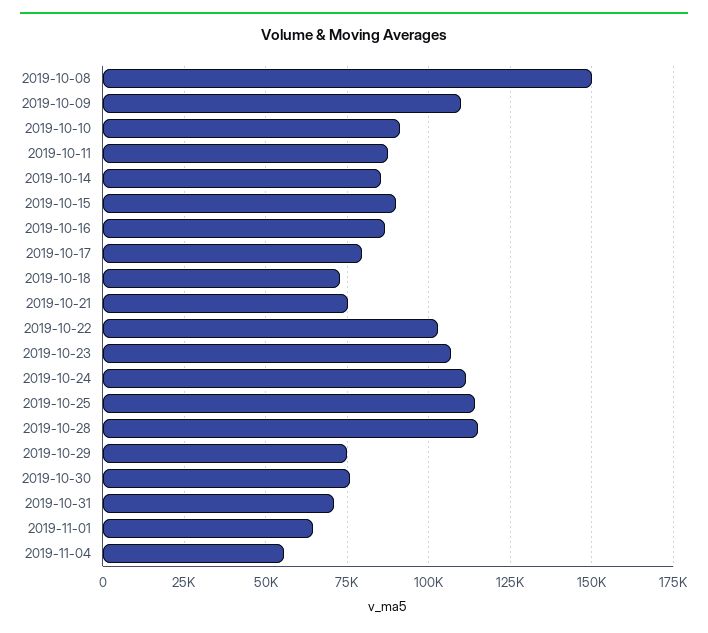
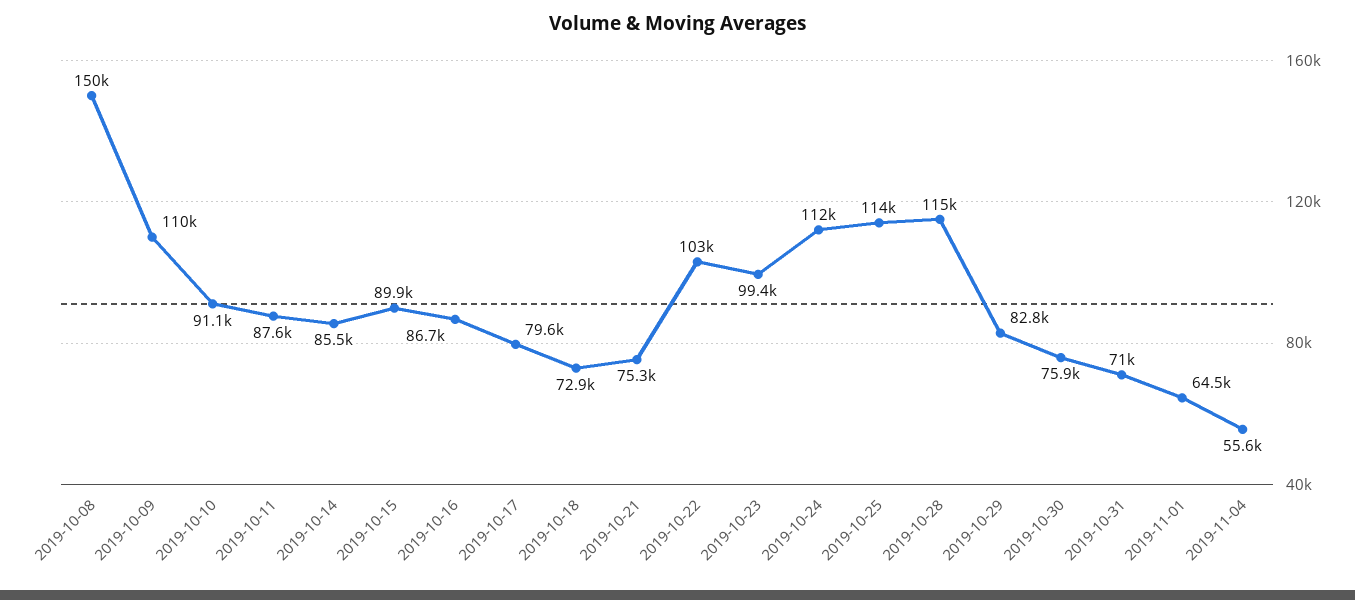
  {
    "2019-10-08": 150000,
    "2019-10-09": 110000,
    "2019-10-10": 91100,
    "2019-10-11": 87600,
    "2019-10-14": 85500,
    "2019-10-15": 89900,
    "2019-10-16": 86700,
    "2019-10-17": 79600,
    "2019-10-18": 72900,
    "2019-10-21": 75300,
    "2019-10-22": 103000,
-   "2019-10-23": 107500,
+   "2019-10-23": 99400,
    "2019-10-24": 112000,
    "2019-10-25": 114000,
    "2019-10-28": 115000,
-   "2019-10-29": 75000,
+   "2019-10-29": 82800,
    "2019-10-30": 75900,
    "2019-10-31": 71000,
    "2019-11-01": 64500,
    "2019-11-04": 55600
  }

